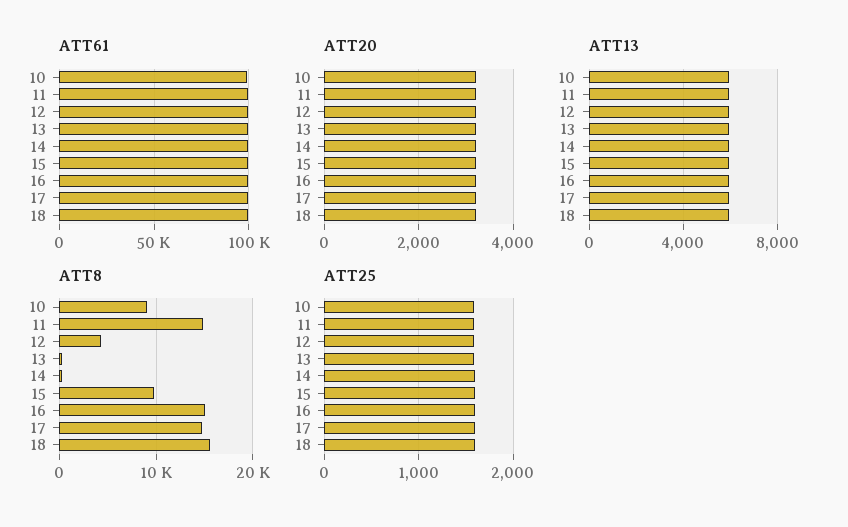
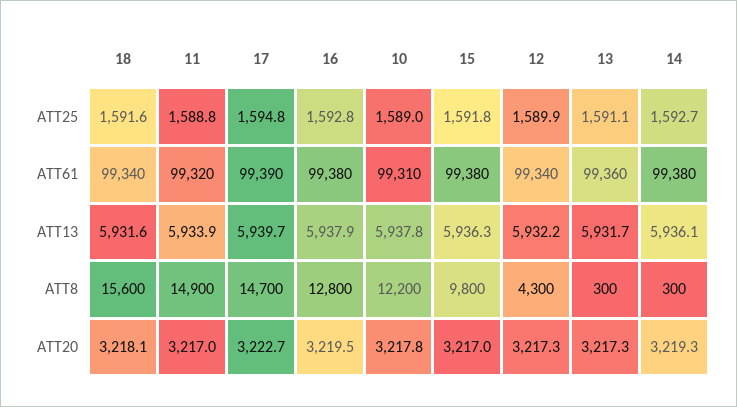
  {
    "ATT61": {
      "10": 99310,
      "11": 99320,
      "12": 99340,
      "13": 99360,
      "14": 99380,
      "15": 99380,
      "16": 99380,
      "17": 99390,
      "18": 99340
    },
    "ATT20": {
      "10": 3217.8,
      "11": 3217,
      "12": 3217.3,
      "13": 3217.3,
      "14": 3219.3,
      "15": 3217,
      "16": 3219.5,
      "17": 3222.7,
      "18": 3218.1
    },
    "ATT13": {
      "10": 5937.8,
      "11": 5933.9,
      "12": 5932.2,
      "13": 5931.7,
      "14": 5936.1,
      "15": 5936.3,
      "16": 5937.9,
      "17": 5939.7,
      "18": 5931.6
    },
    "ATT8": {
-     "10": 9000,
+     "10": 12200,
      "11": 14900,
      "12": 4300,
      "13": 300,
      "14": 300,
      "15": 9800,
-     "16": 15000,
+     "16": 12800,
      "17": 14700,
      "18": 15600
    },
    "ATT25": {
      "10": 1589,
      "11": 1588.8,
      "12": 1589.9,
      "13": 1591.1,
      "14": 1592.7,
      "15": 1591.8,
      "16": 1592.8,
      "17": 1594.8,
      "18": 1591.6
    }
  }

